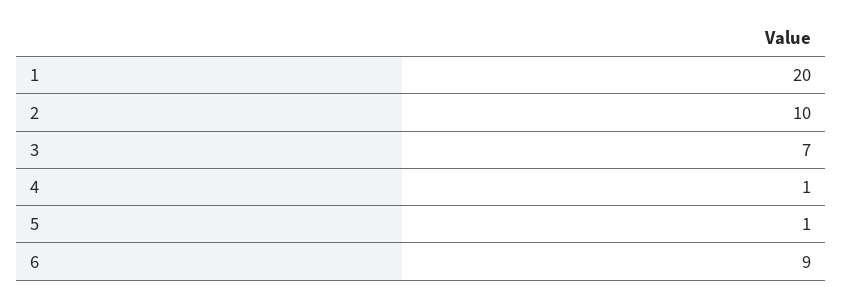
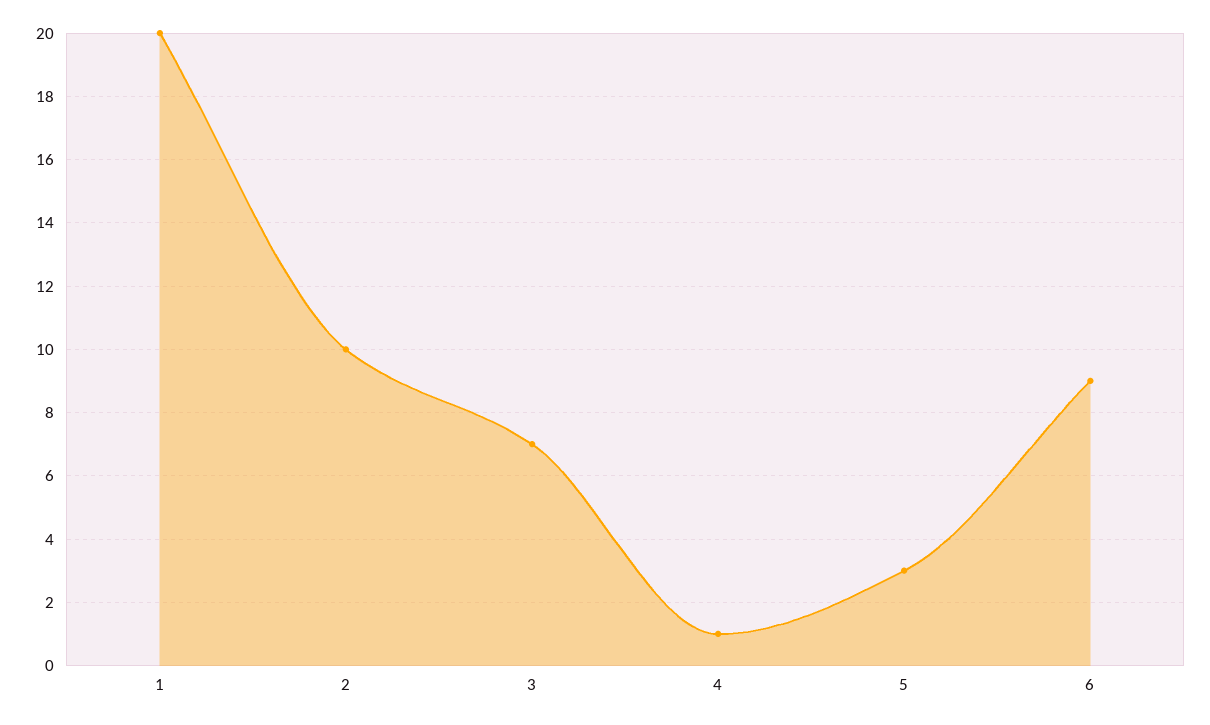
  {
    "1": 20,
    "2": 10,
    "3": 7,
    "4": 1,
-   "5": 1,
+   "5": 3,
    "6": 9
  }

